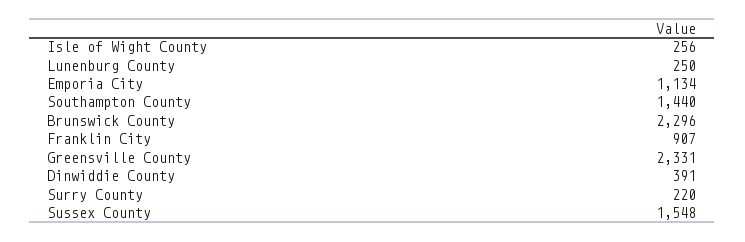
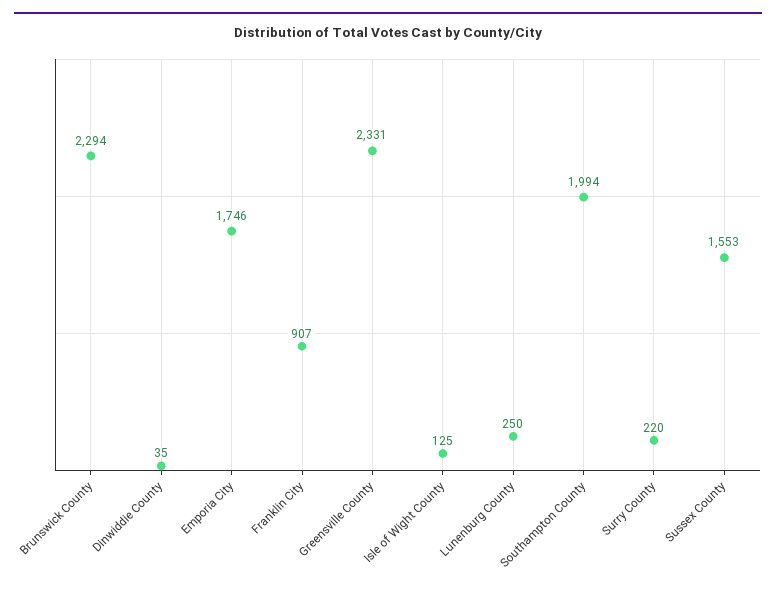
  {
-   "Isle of Wight County": 256,
+   "Isle of Wight County": 125,
    "Lunenburg County": 250,
-   "Emporia City": 1134,
+   "Emporia City": 1746,
-   "Southampton County": 1440,
+   "Southampton County": 1994,
-   "Brunswick County": 2296,
+   "Brunswick County": 2294,
    "Franklin City": 907,
    "Greensville County": 2331,
-   "Dinwiddie County": 391,
+   "Dinwiddie County": 35,
    "Surry County": 220,
-   "Sussex County": 1548
+   "Sussex County": 1553
  }

